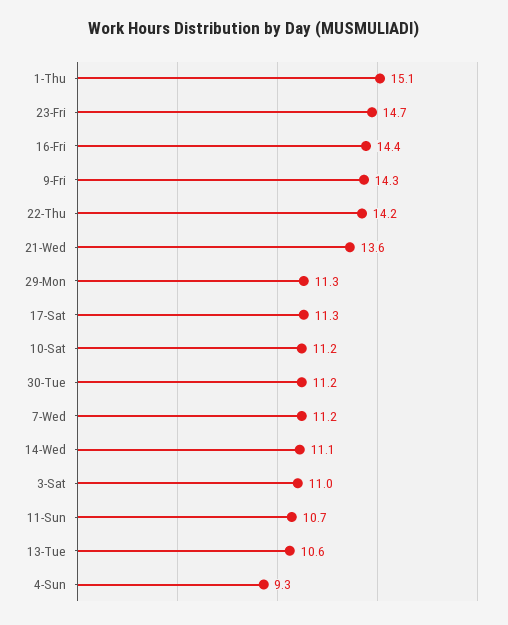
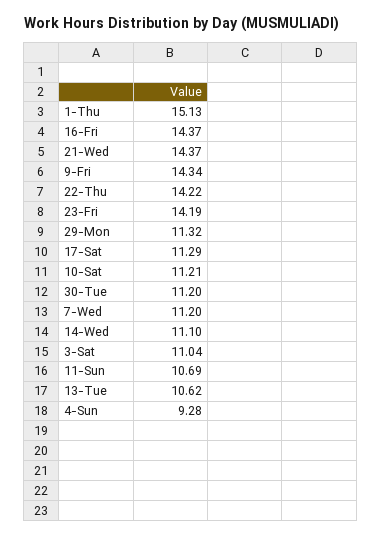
  {
    "1-Thu": 15.13,
-   "23-Fri": 14.7,
+   "23-Fri": 14.19,
    "16-Fri": 14.37,
    "9-Fri": 14.34,
    "22-Thu": 14.22,
-   "21-Wed": 13.6,
+   "21-Wed": 14.37,
    "29-Mon": 11.32,
    "17-Sat": 11.29,
    "10-Sat": 11.21,
    "30-Tue": 11.2,
    "7-Wed": 11.2,
    "14-Wed": 11.1,
    "3-Sat": 11.04,
    "11-Sun": 10.69,
    "13-Tue": 10.62,
    "4-Sun": 9.28
  }

